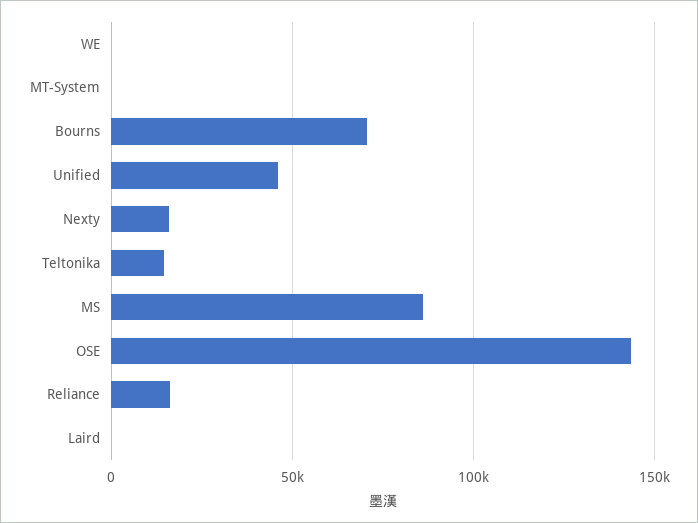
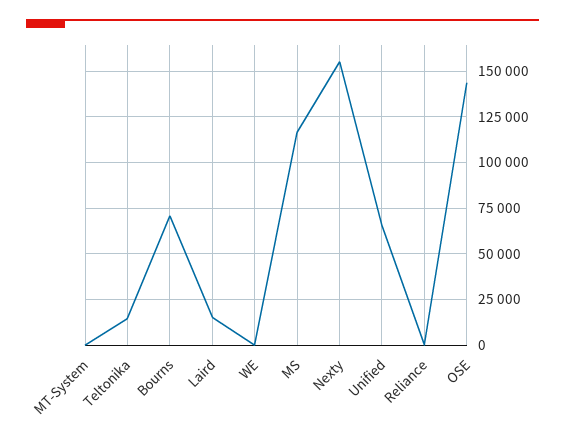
  {
    "WE": 0,
    "MT-System": 0,
    "Bourns": 70000,
-   "Unified": 45000,
+   "Unified": 65000,
-   "Nexty": 15000,
+   "Nexty": 155000,
    "Teltonika": 15000,
-   "MS": 85000,
+   "MS": 115000,
    "OSE": 145000,
-   "Reliance": 15000,
+   "Reliance": 0,
-   "Laird": 0
+   "Laird": 15000
  }

